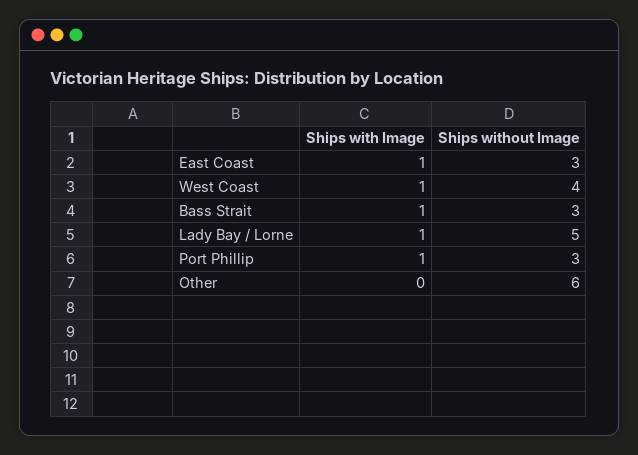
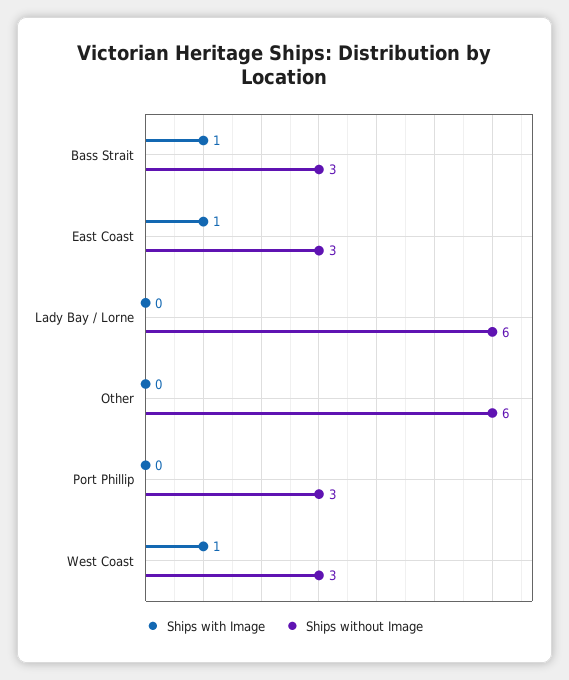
  {
    "Ships with Image": {
      "East Coast": 1,
      "West Coast": 1,
      "Bass Strait": 1,
-     "Lady Bay / Lorne": 1,
+     "Lady Bay / Lorne": 0,
-     "Port Phillip": 1,
+     "Port Phillip": 0,
      "Other": 0
    },
    "Ships without Image": {
      "East Coast": 3,
-     "West Coast": 4,
+     "West Coast": 3,
      "Bass Strait": 3,
-     "Lady Bay / Lorne": 5,
+     "Lady Bay / Lorne": 6,
      "Port Phillip": 3,
      "Other": 6
    }
  }

